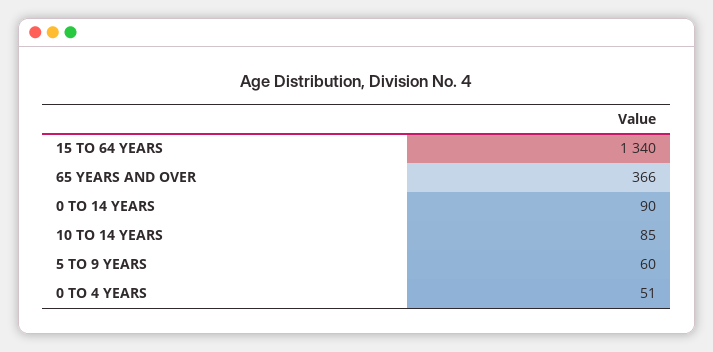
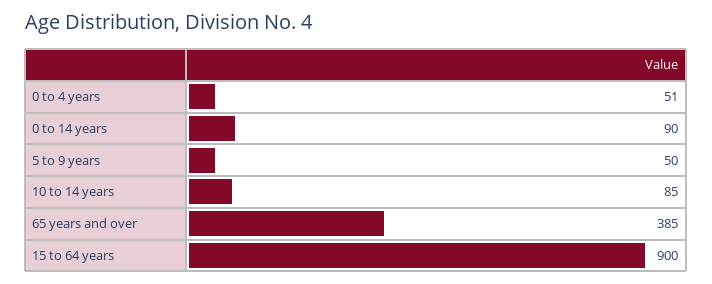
  {
-   "15 TO 64 YEARS": 1340,
+   "15 TO 64 YEARS": 900,
-   "65 YEARS AND OVER": 366,
+   "65 YEARS AND OVER": 385,
    "0 TO 14 YEARS": 90,
    "10 TO 14 YEARS": 85,
-   "5 TO 9 YEARS": 60,
+   "5 TO 9 YEARS": 50,
    "0 TO 4 YEARS": 51
  }

